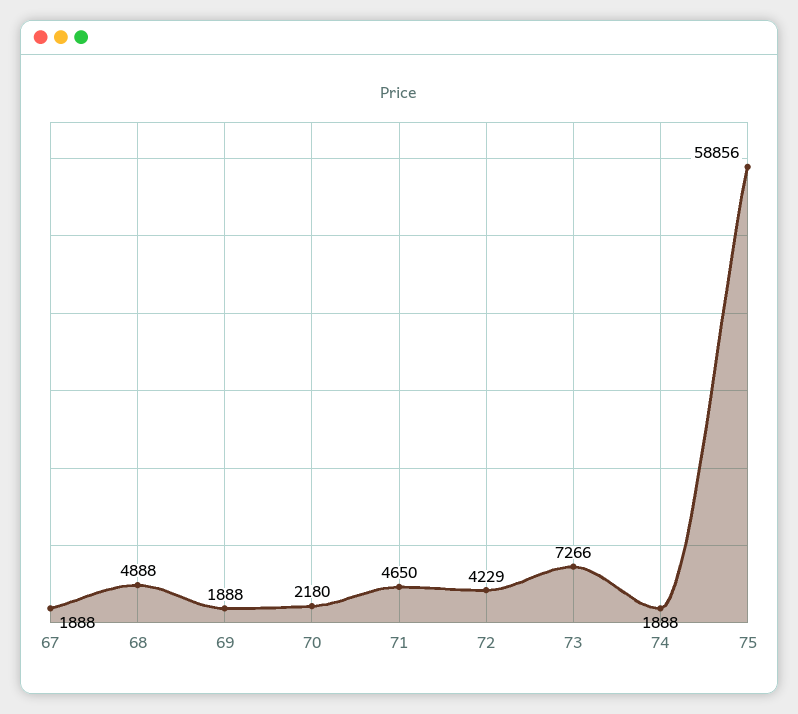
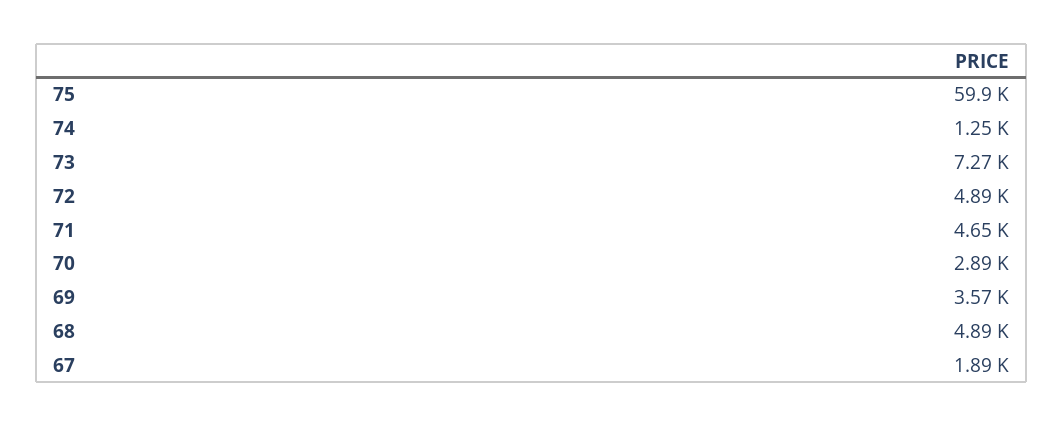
  {
    "67": 1888,
    "68": 4888,
-   "69": 1888,
+   "69": 3570,
-   "70": 2180,
+   "70": 2890,
    "71": 4650,
-   "72": 4229,
+   "72": 4890,
    "73": 7266,
-   "74": 1888,
+   "74": 1250,
-   "75": 58856
+   "75": 59900
  }

